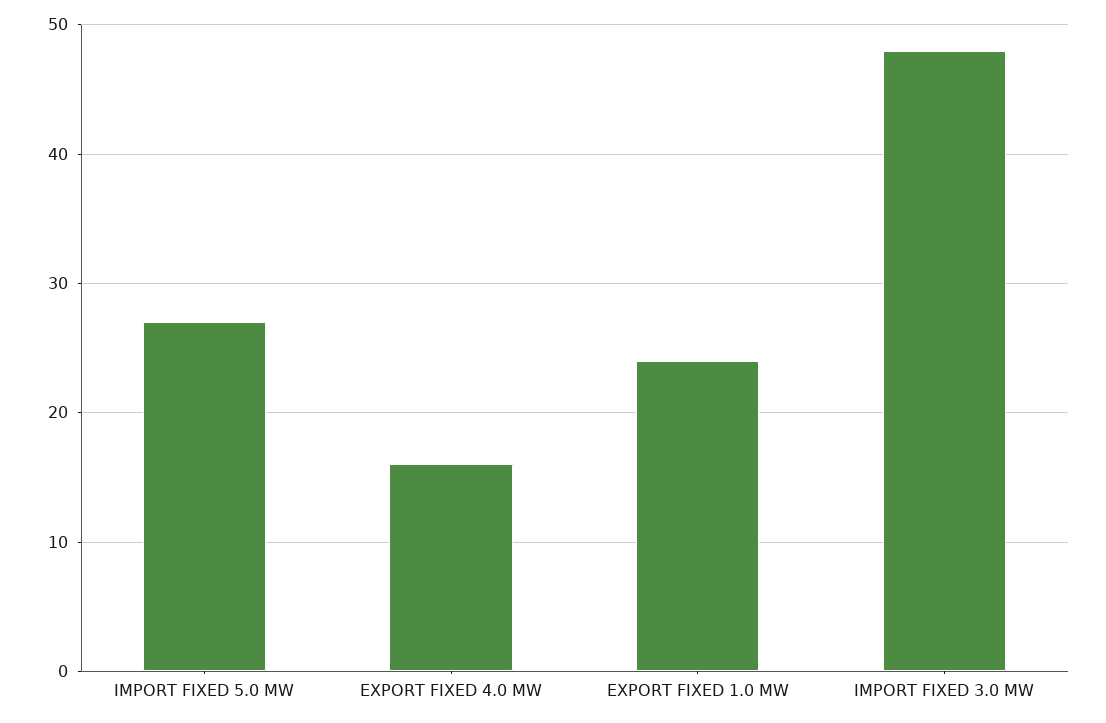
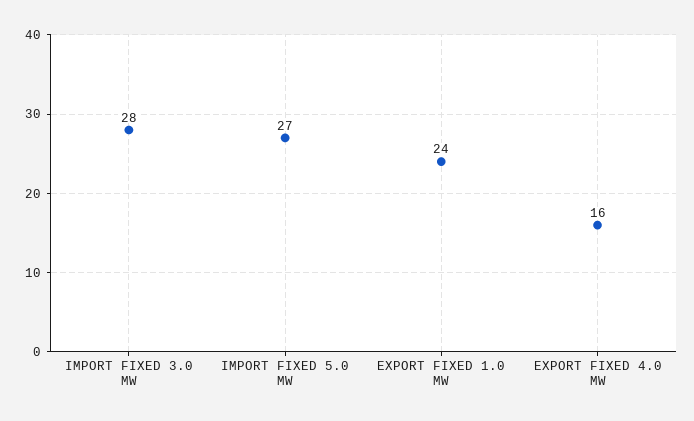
  {
    "IMPORT FIXED 5.0 MW": 27,
    "EXPORT FIXED 4.0 MW": 16,
    "EXPORT FIXED 1.0 MW": 24,
-   "IMPORT FIXED 3.0 MW": 48
+   "IMPORT FIXED 3.0 MW": 28
  }

